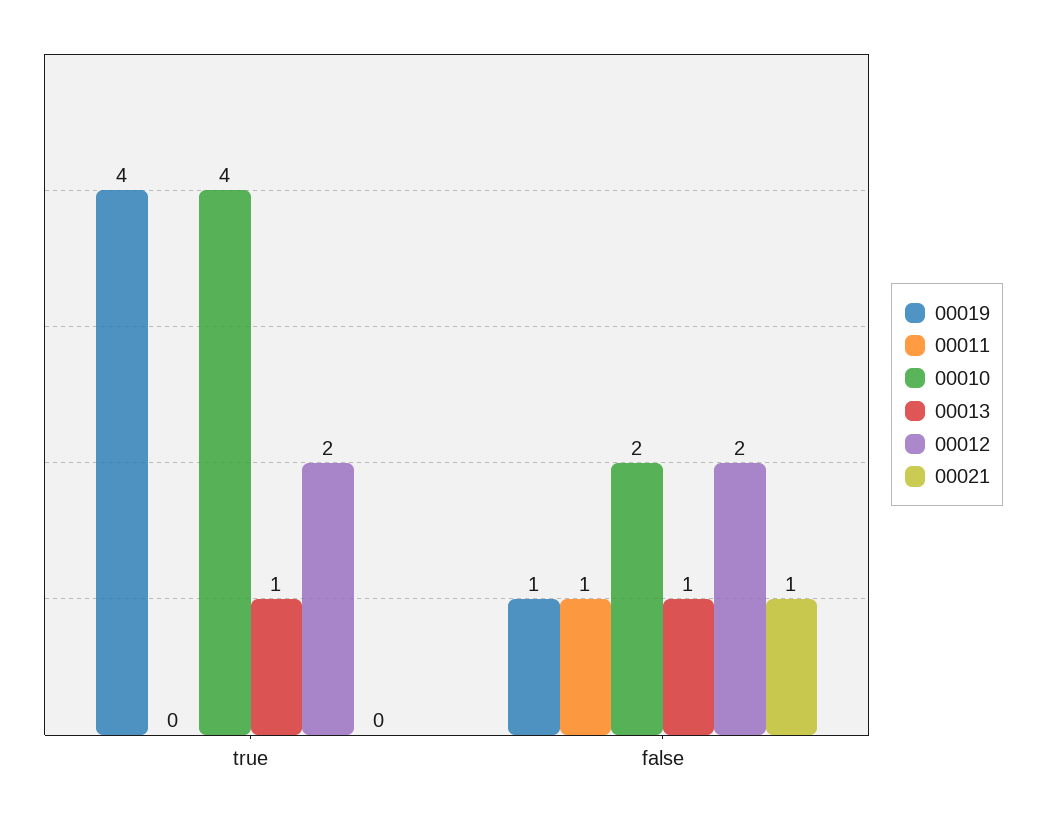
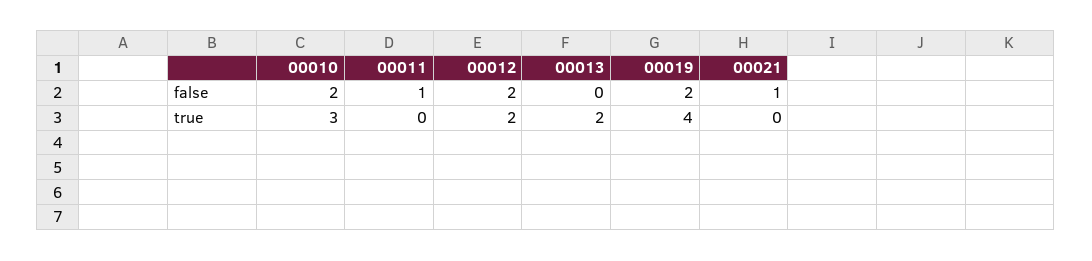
  {
    "00019": {
      "true": 4,
-     "false": 1
+     "false": 2
    },
    "00011": {
      "true": 0,
      "false": 1
    },
    "00010": {
-     "true": 4,
+     "true": 3,
      "false": 2
    },
    "00013": {
-     "true": 1,
+     "true": 2,
-     "false": 1
+     "false": 0
    },
    "00012": {
      "true": 2,
      "false": 2
    },
    "00021": {
      "true": 0,
      "false": 1
    }
  }

